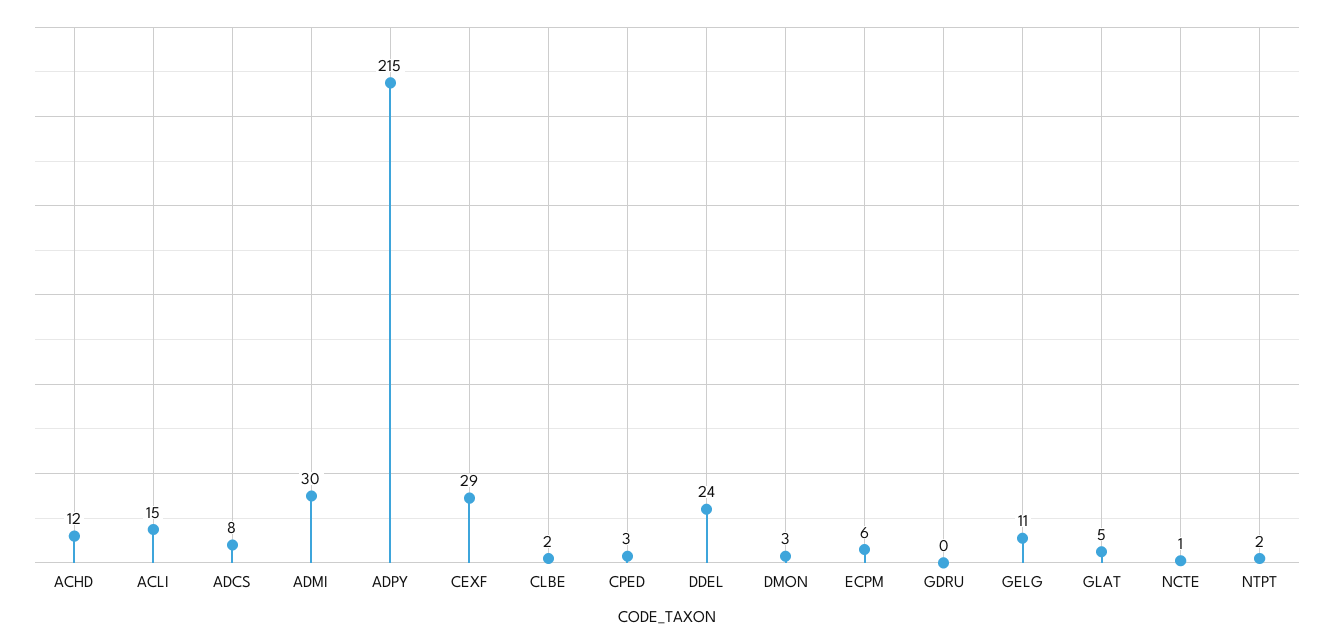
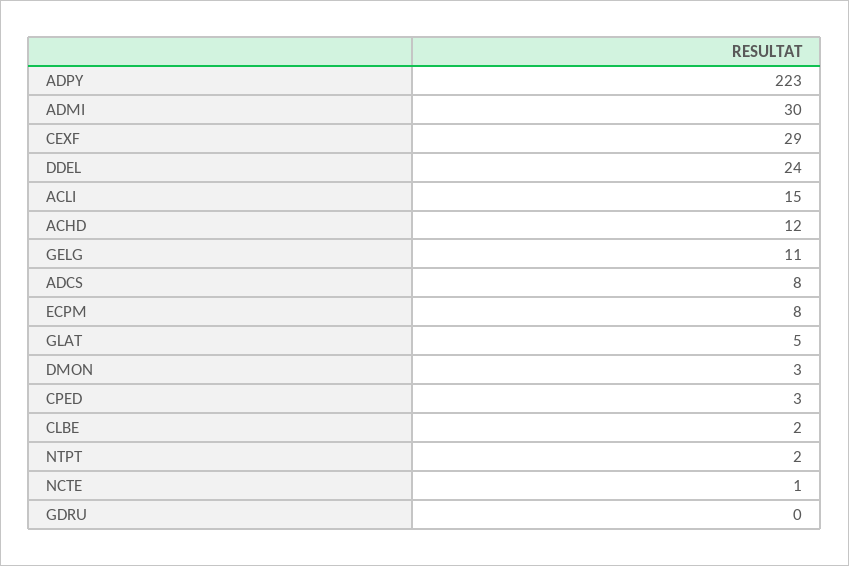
  {
    "ACHD": 12,
    "ACLI": 15,
    "ADCS": 8,
    "ADMI": 30,
-   "ADPY": 215,
+   "ADPY": 223,
    "CEXF": 29,
    "CLBE": 2,
    "CPED": 3,
    "DDEL": 24,
    "DMON": 3,
-   "ECPM": 6,
+   "ECPM": 8,
    "GDRU": 0,
    "GELG": 11,
    "GLAT": 5,
    "NCTE": 1,
    "NTPT": 2
  }

